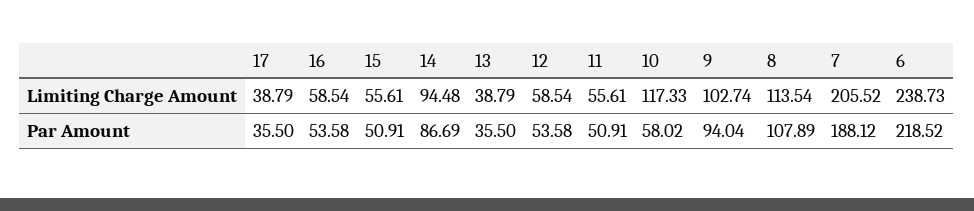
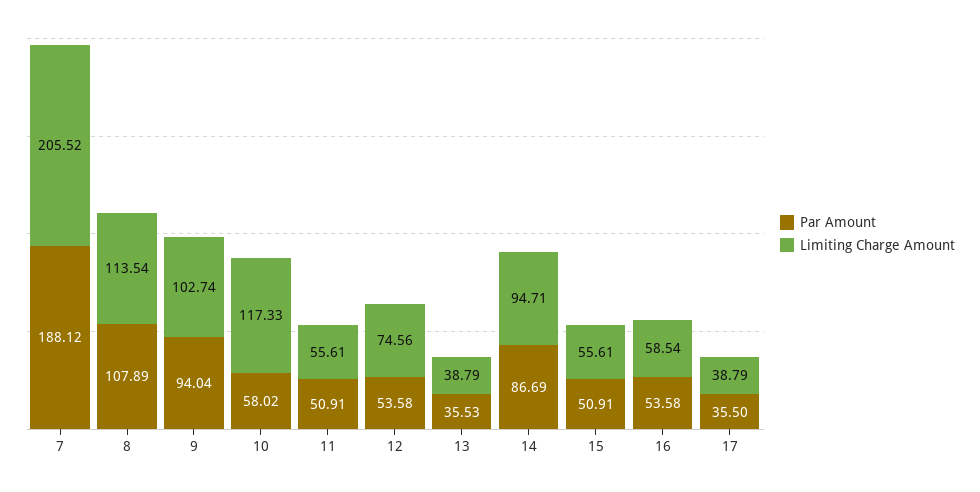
  {
    "Limiting Charge Amount": {
      "17": 38.79,
      "16": 58.54,
      "15": 55.61,
-     "14": 94.48,
+     "14": 94.71,
      "13": 38.79,
-     "12": 58.54,
+     "12": 74.56,
      "11": 55.61,
      "10": 117.33,
      "9": 102.74,
      "8": 113.54,
-     "7": 205.52,
+     "7": 205.52
-     "6": 238.73
    },
    "Par Amount": {
      "17": 35.5,
      "16": 53.58,
      "15": 50.91,
      "14": 86.69,
-     "13": 35.5,
+     "13": 35.53,
      "12": 53.58,
      "11": 50.91,
      "10": 58.02,
      "9": 94.04,
      "8": 107.89,
-     "7": 188.12,
+     "7": 188.12
-     "6": 218.52
    }
  }

